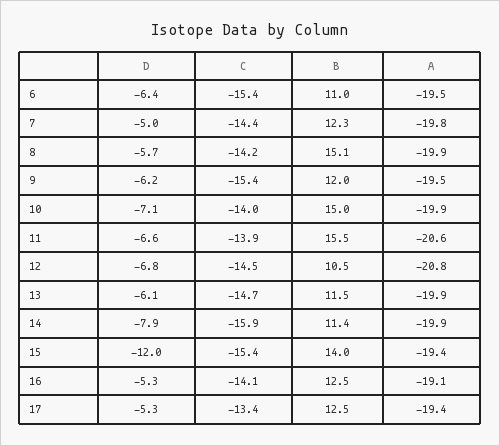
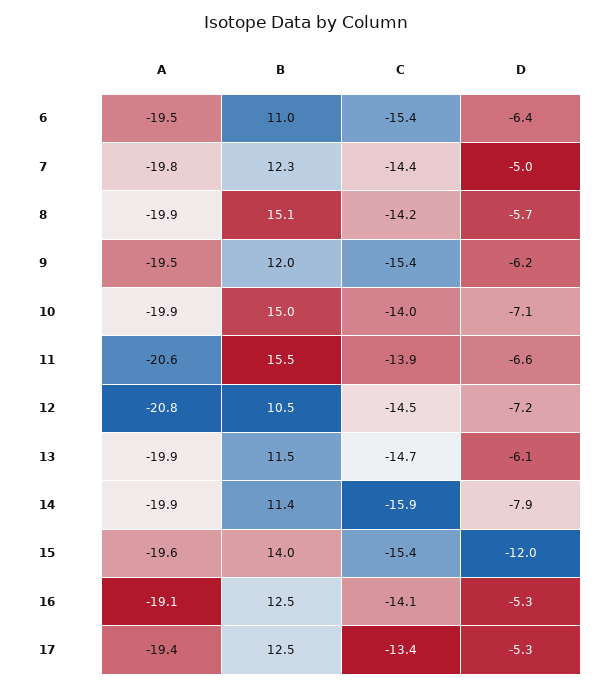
  {
    "D": {
      "6": -6.4,
      "7": -5,
      "8": -5.7,
      "9": -6.2,
      "10": -7.1,
      "11": -6.6,
-     "12": -6.8,
+     "12": -7.2,
      "13": -6.1,
      "14": -7.9,
      "15": -12,
      "16": -5.3,
      "17": -5.3
    },
    "C": {
      "6": -15.4,
      "7": -14.4,
      "8": -14.2,
      "9": -15.4,
      "10": -14,
      "11": -13.9,
      "12": -14.5,
      "13": -14.7,
      "14": -15.9,
      "15": -15.4,
      "16": -14.1,
      "17": -13.4
    },
    "B": {
      "6": 11,
      "7": 12.3,
      "8": 15.1,
      "9": 12,
      "10": 15,
      "11": 15.5,
      "12": 10.5,
      "13": 11.5,
      "14": 11.4,
      "15": 14,
      "16": 12.5,
      "17": 12.5
    },
    "A": {
      "6": -19.5,
      "7": -19.8,
      "8": -19.9,
      "9": -19.5,
      "10": -19.9,
      "11": -20.6,
      "12": -20.8,
      "13": -19.9,
      "14": -19.9,
-     "15": -19.4,
+     "15": -19.6,
      "16": -19.1,
      "17": -19.4
    }
  }

